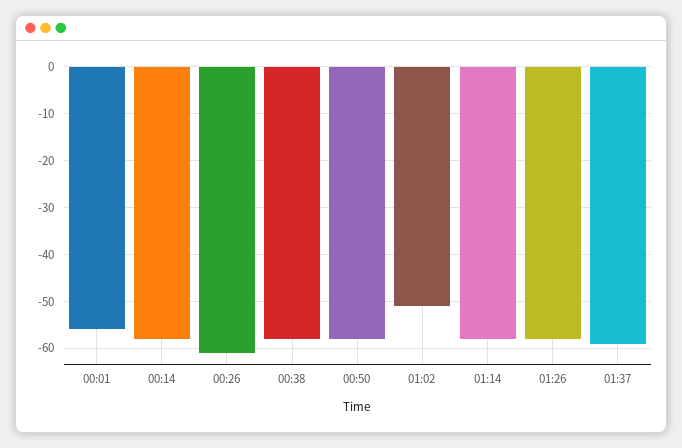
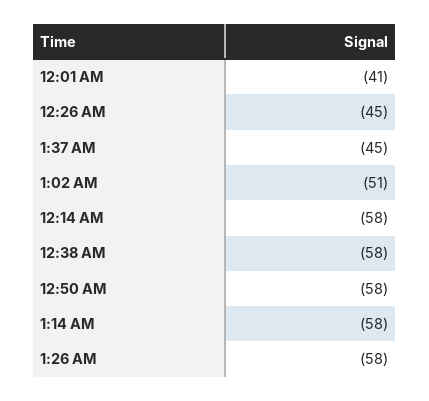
  {
-   "00:01": -55,
+   "00:01": -41,
    "00:14": -58,
-   "00:26": -60,
+   "00:26": -45,
    "00:38": -58,
    "00:50": -58,
    "01:02": -51,
    "01:14": -58,
    "01:26": -58,
-   "01:37": -60
+   "01:37": -45
  }

